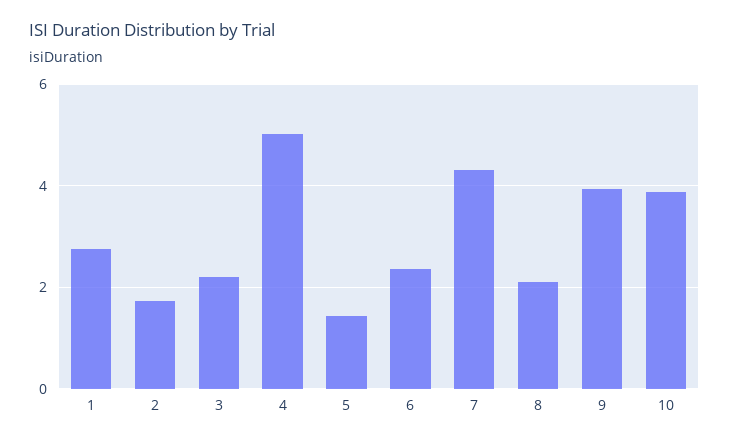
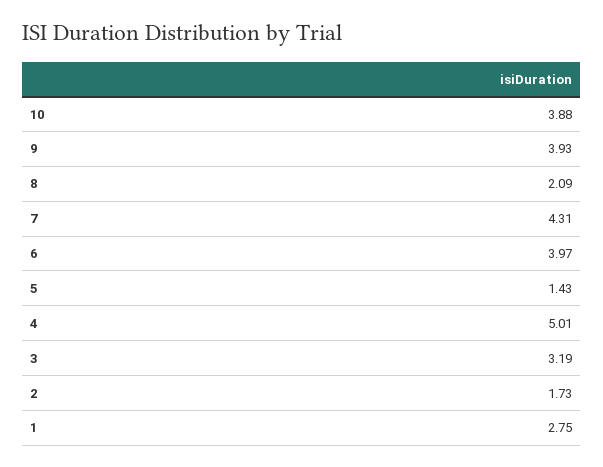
  {
    "1": 2.75,
    "2": 1.73,
-   "3": 2.2,
+   "3": 3.19,
    "4": 5.01,
    "5": 1.43,
-   "6": 2.4,
+   "6": 3.97,
    "7": 4.31,
    "8": 2.09,
    "9": 3.93,
    "10": 3.88
  }

